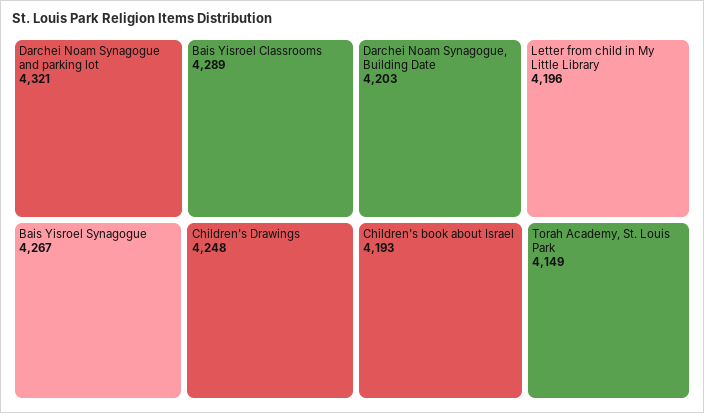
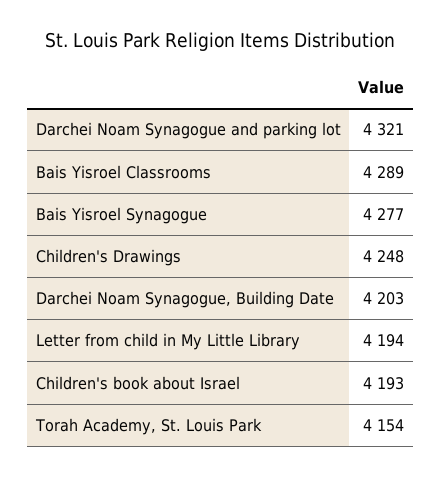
  {
    "Darchei Noam Synagogue and parking lot": 4321,
    "Bais Yisroel Classrooms": 4289,
-   "Bais Yisroel Synagogue": 4267,
+   "Bais Yisroel Synagogue": 4277,
    "Children's Drawings": 4248,
    "Darchei Noam Synagogue, Building Date": 4203,
-   "Letter from child in My Little Library": 4196,
+   "Letter from child in My Little Library": 4194,
    "Children's book about Israel": 4193,
-   "Torah Academy, St. Louis Park": 4149
+   "Torah Academy, St. Louis Park": 4154
  }

